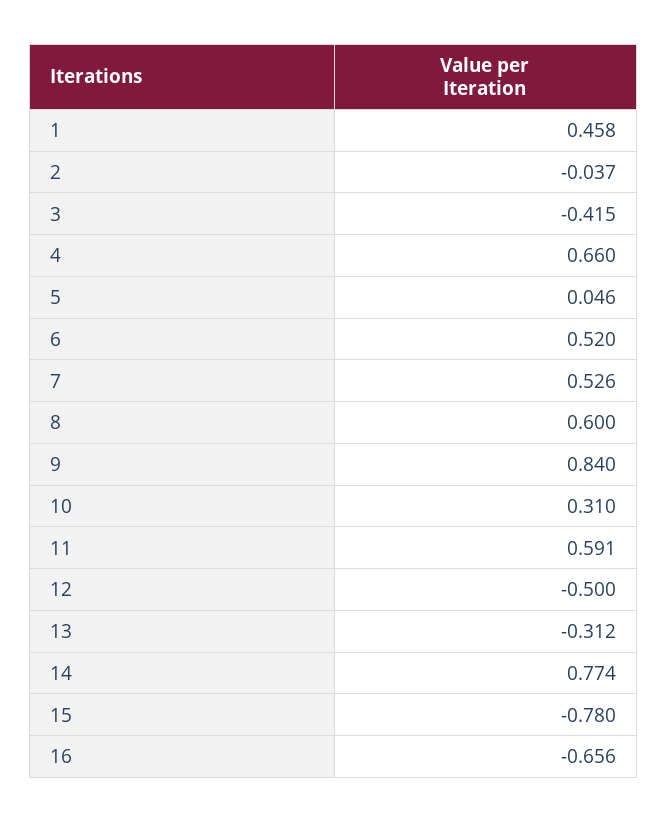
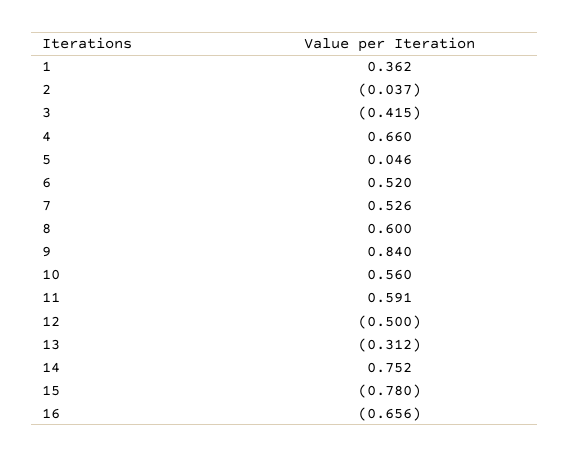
  {
-   "1": 0.458,
+   "1": 0.362,
    "2": -0.037,
    "3": -0.415,
    "4": 0.66,
    "5": 0.046,
    "6": 0.52,
    "7": 0.526,
    "8": 0.6,
    "9": 0.84,
-   "10": 0.31,
+   "10": 0.56,
    "11": 0.591,
    "12": -0.5,
    "13": -0.312,
-   "14": 0.774,
+   "14": 0.752,
    "15": -0.78,
    "16": -0.656
  }

